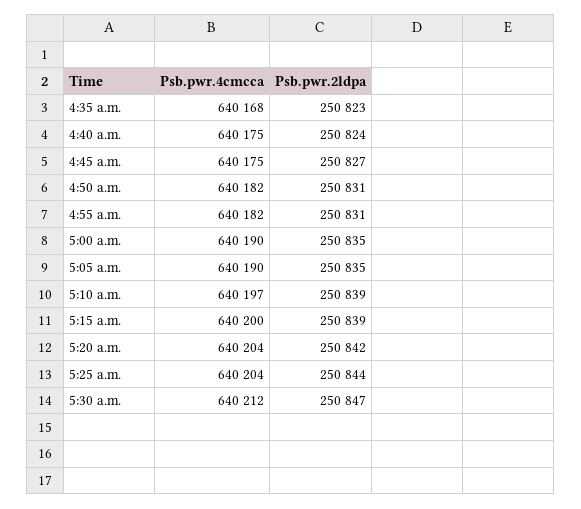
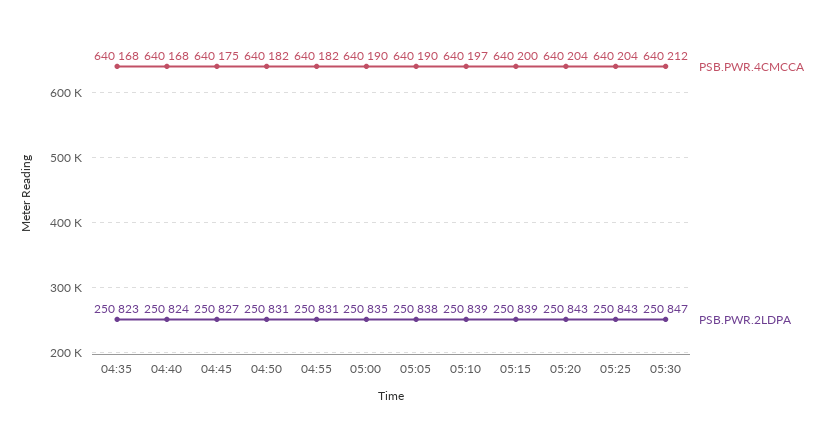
  {
    "Psb.pwr.4cmcca": {
      "4:35 a.m.": 640168,
-     "4:40 a.m.": 640175,
+     "4:40 a.m.": 640168,
      "4:45 a.m.": 640175,
      "4:50 a.m.": 640182,
      "4:55 a.m.": 640182,
      "5:00 a.m.": 640190,
      "5:05 a.m.": 640190,
      "5:10 a.m.": 640197,
      "5:15 a.m.": 640200,
      "5:20 a.m.": 640204,
      "5:25 a.m.": 640204,
      "5:30 a.m.": 640212
    },
    "Psb.pwr.2ldpa": {
      "4:35 a.m.": 250823,
      "4:40 a.m.": 250824,
      "4:45 a.m.": 250827,
      "4:50 a.m.": 250831,
      "4:55 a.m.": 250831,
      "5:00 a.m.": 250835,
-     "5:05 a.m.": 250835,
+     "5:05 a.m.": 250838,
      "5:10 a.m.": 250839,
      "5:15 a.m.": 250839,
-     "5:20 a.m.": 250842,
+     "5:20 a.m.": 250843,
-     "5:25 a.m.": 250844,
+     "5:25 a.m.": 250843,
      "5:30 a.m.": 250847
    }
  }

